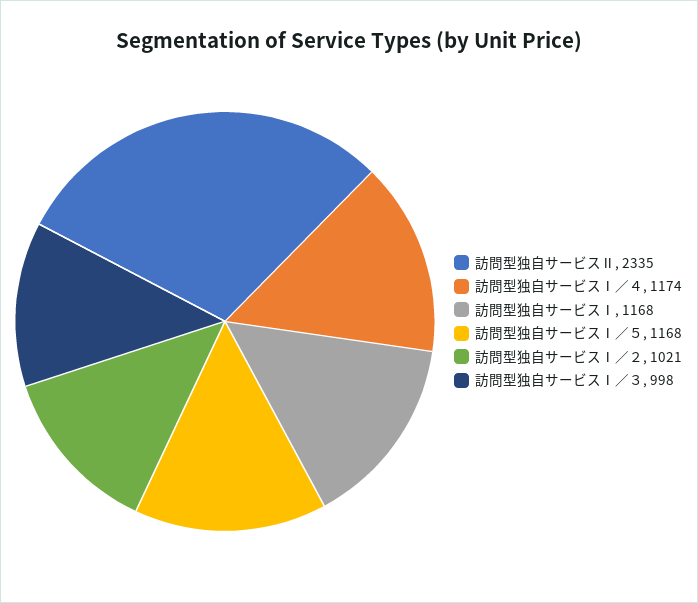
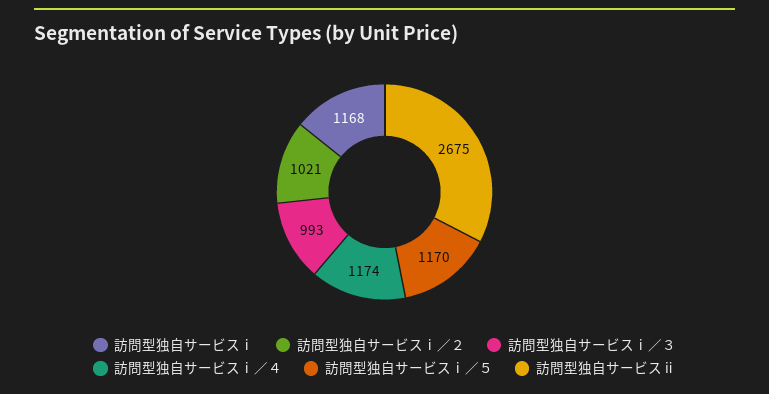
  {
-   "訪問型独自サービスⅡ": 2335,
+   "訪問型独自サービスⅡ": 2675,
    "訪問型独自サービスⅠ／４": 1174,
    "訪問型独自サービスⅠ": 1168,
-   "訪問型独自サービスⅠ／５": 1168,
+   "訪問型独自サービスⅠ／５": 1170,
    "訪問型独自サービスⅠ／２": 1021,
-   "訪問型独自サービスⅠ／３": 998
+   "訪問型独自サービスⅠ／３": 993
  }

